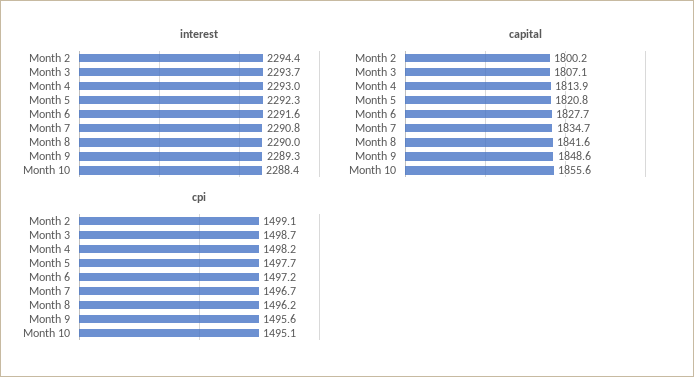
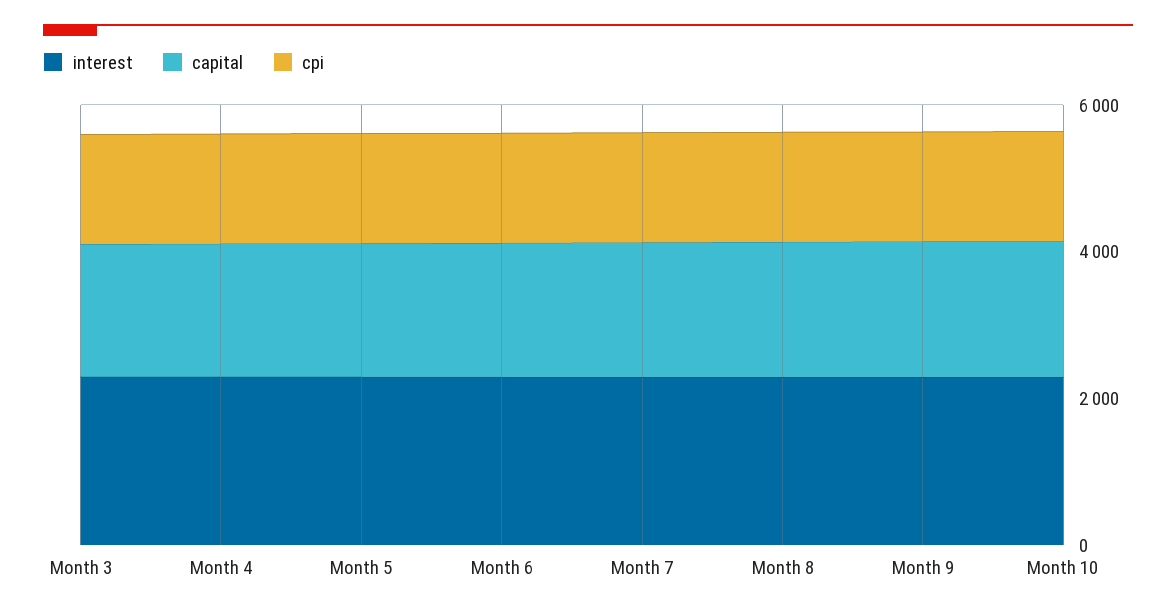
  {
    "interest": {
-     "Month 2": 2294.4,
      "Month 3": 2293.7,
      "Month 4": 2293,
      "Month 5": 2292.3,
      "Month 6": 2291.6,
      "Month 7": 2290.8,
      "Month 8": 2290,
      "Month 9": 2289.3,
      "Month 10": 2288.4
    },
    "capital": {
-     "Month 2": 1800.2,
      "Month 3": 1807.1,
      "Month 4": 1813.9,
      "Month 5": 1820.8,
      "Month 6": 1827.7,
      "Month 7": 1834.7,
      "Month 8": 1841.6,
      "Month 9": 1848.6,
      "Month 10": 1855.6
    },
    "cpi": {
-     "Month 2": 1499.1,
      "Month 3": 1498.7,
      "Month 4": 1498.2,
      "Month 5": 1497.7,
      "Month 6": 1497.2,
      "Month 7": 1496.7,
      "Month 8": 1496.2,
      "Month 9": 1495.6,
      "Month 10": 1495.1
    }
  }

